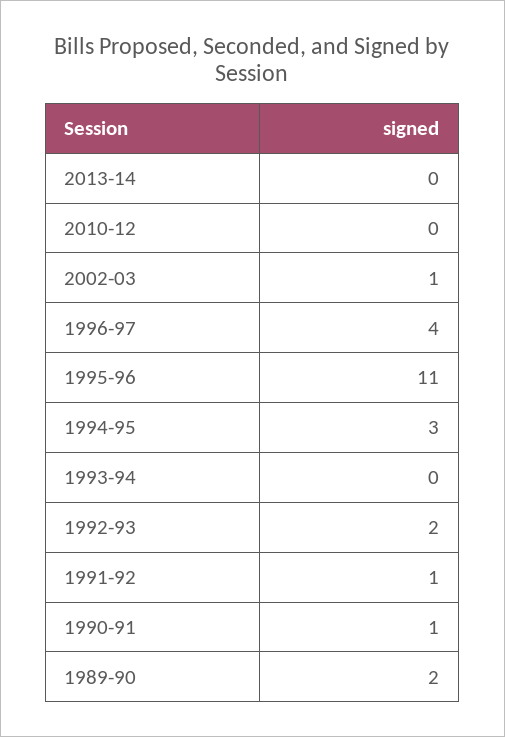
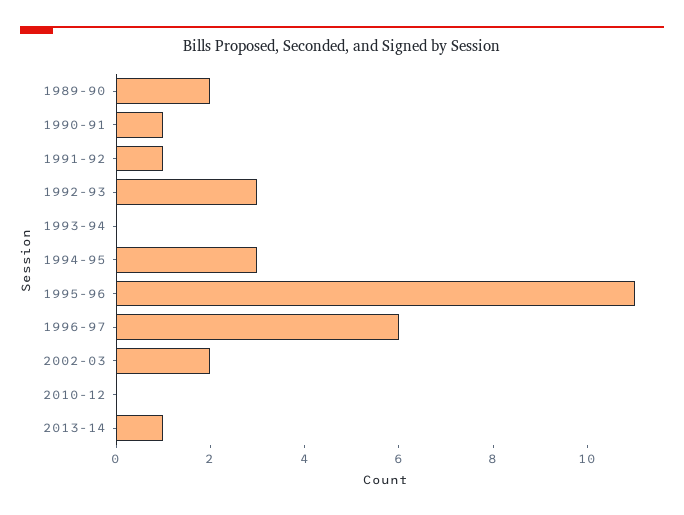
  {
-   "2013-14": 0,
+   "2013-14": 1,
    "2010-12": 0,
-   "2002-03": 1,
+   "2002-03": 2,
-   "1996-97": 4,
+   "1996-97": 6,
    "1995-96": 11,
    "1994-95": 3,
    "1993-94": 0,
-   "1992-93": 2,
+   "1992-93": 3,
    "1991-92": 1,
    "1990-91": 1,
    "1989-90": 2
  }

